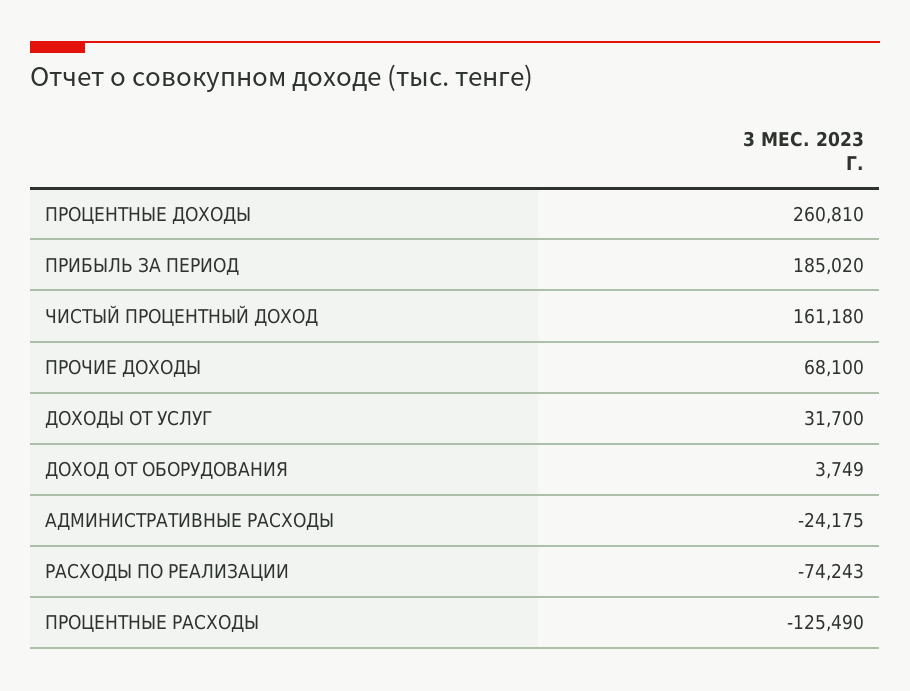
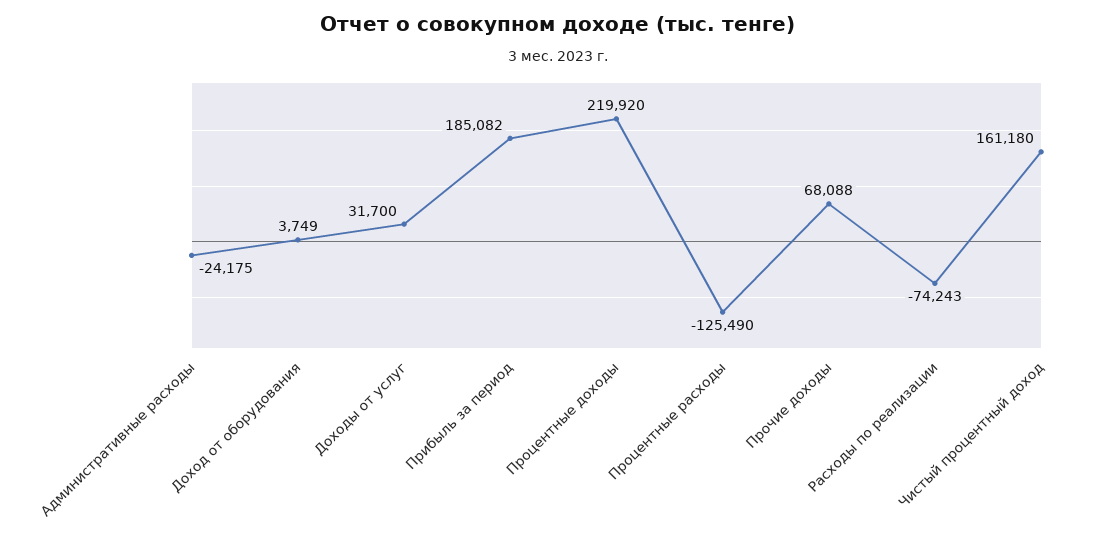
  {
-   "ПРОЦЕНТНЫЕ ДОХОДЫ": 260810,
+   "ПРОЦЕНТНЫЕ ДОХОДЫ": 219920,
-   "ПРИБЫЛЬ ЗА ПЕРИОД": 185020,
+   "ПРИБЫЛЬ ЗА ПЕРИОД": 185082,
    "ЧИСТЫЙ ПРОЦЕНТНЫЙ ДОХОД": 161180,
-   "ПРОЧИЕ ДОХОДЫ": 68100,
+   "ПРОЧИЕ ДОХОДЫ": 68088,
    "ДОХОДЫ ОТ УСЛУГ": 31700,
    "ДОХОД ОТ ОБОРУДОВАНИЯ": 3749,
    "АДМИНИСТРАТИВНЫЕ РАСХОДЫ": -24175,
    "РАСХОДЫ ПО РЕАЛИЗАЦИИ": -74243,
    "ПРОЦЕНТНЫЕ РАСХОДЫ": -125490
  }

